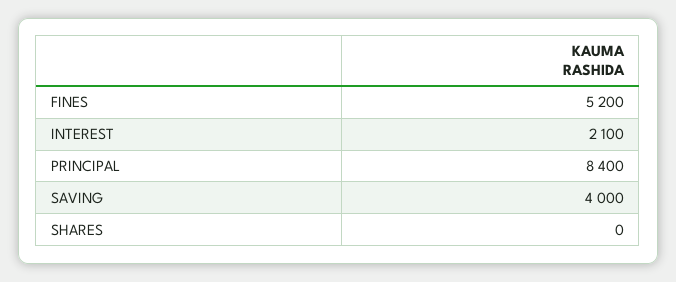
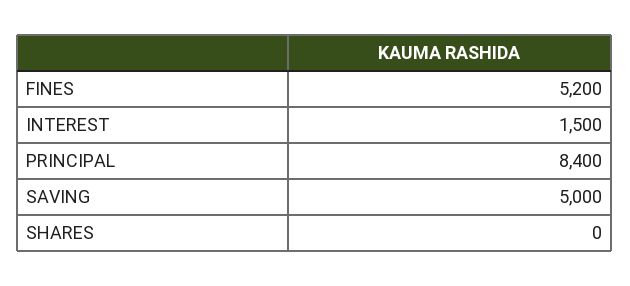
  {
    "FINES": 5200,
-   "INTEREST": 2100,
+   "INTEREST": 1500,
    "PRINCIPAL": 8400,
-   "SAVING": 4000,
+   "SAVING": 5000,
    "SHARES": 0
  }

